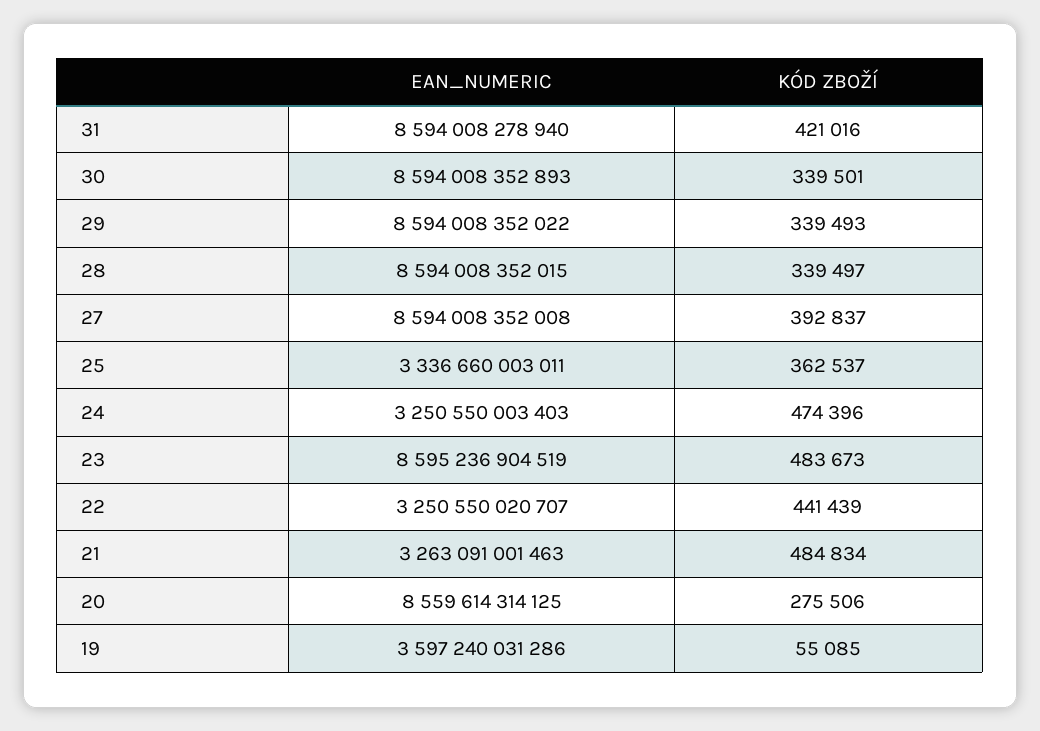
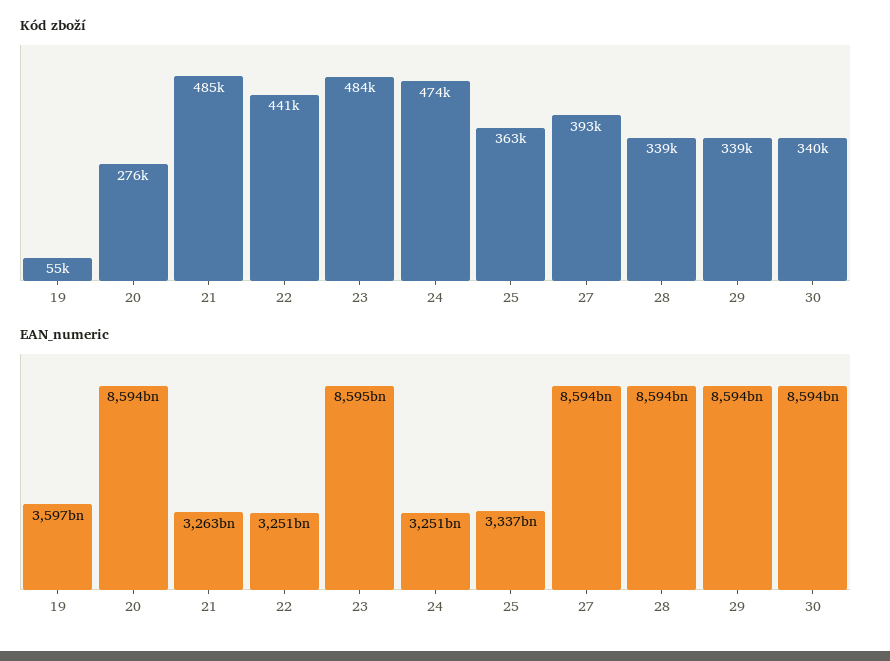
  {
    "EAN_NUMERIC": {
-     "31": 8594008278940,
      "30": 8594008352893,
      "29": 8594008352022,
      "28": 8594008352015,
      "27": 8594008352008,
      "25": 3336660003011,
      "24": 3250550003403,
      "23": 8595236904519,
      "22": 3250550020707,
      "21": 3263091001463,
-     "20": 8559614314125,
+     "20": 8594000000000,
      "19": 3597240031286
    },
    "KÓD ZBOŽÍ": {
-     "31": 421016,
      "30": 339501,
      "29": 339493,
      "28": 339497,
      "27": 392837,
      "25": 362537,
      "24": 474396,
      "23": 483673,
      "22": 441439,
      "21": 484834,
      "20": 275506,
      "19": 55085
    }
  }

